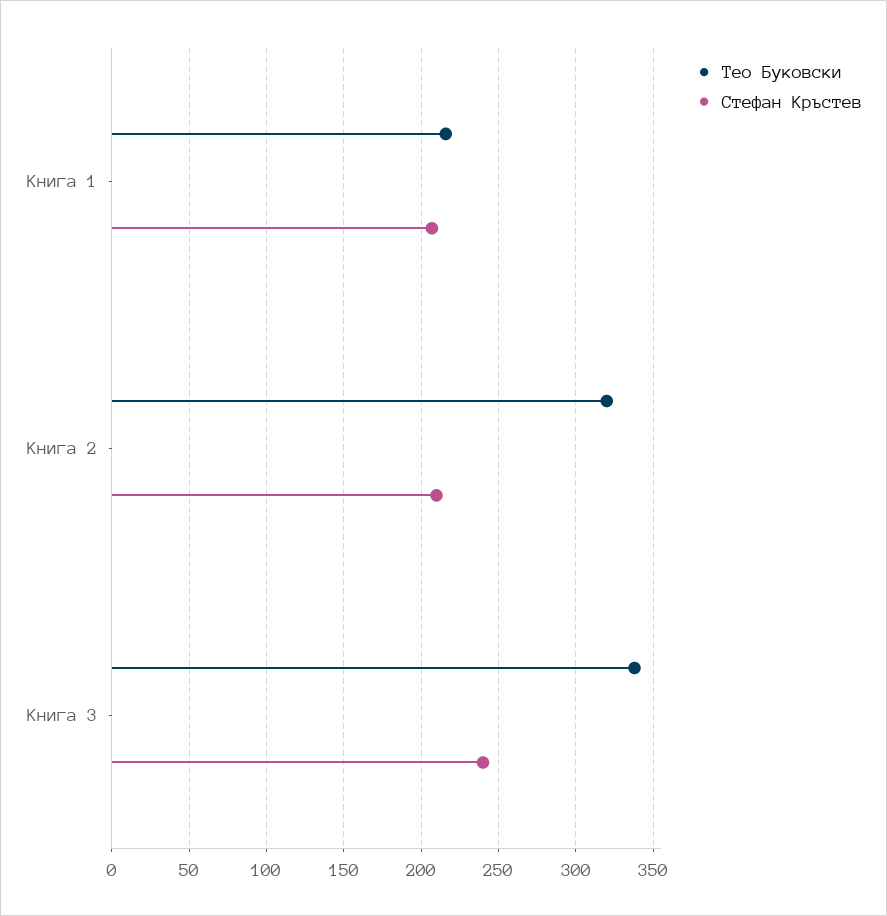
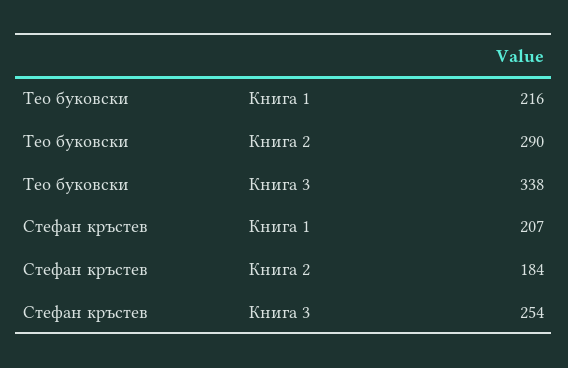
  {
    "Тео Буковски": {
      "Книга 1": 216,
-     "Книга 2": 320,
+     "Книга 2": 290,
      "Книга 3": 338
    },
    "Стефан Кръстев": {
      "Книга 1": 207,
-     "Книга 2": 210,
+     "Книга 2": 184,
-     "Книга 3": 240
+     "Книга 3": 254
    }
  }

